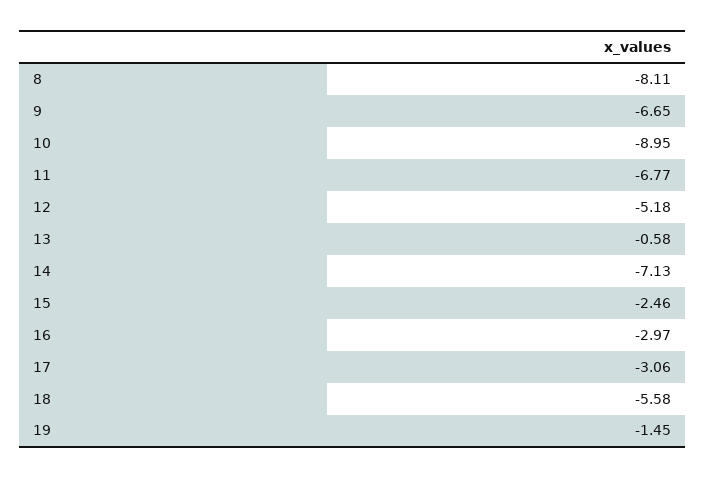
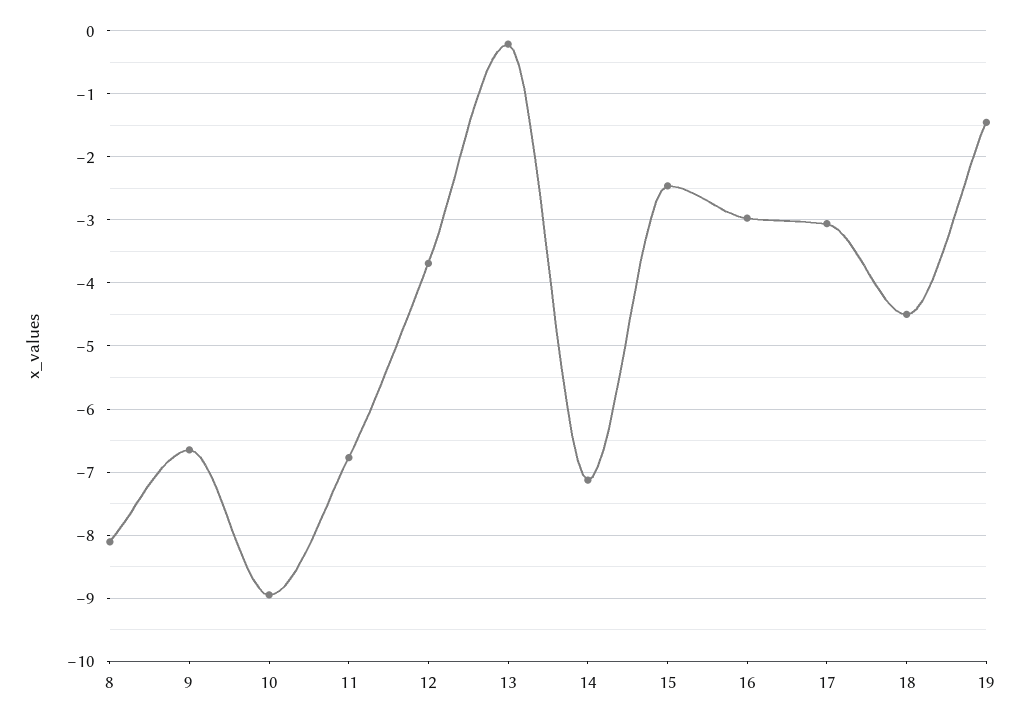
  {
    "8": -8.11,
    "9": -6.65,
    "10": -8.95,
    "11": -6.77,
-   "12": -5.18,
+   "12": -3.7,
-   "13": -0.58,
+   "13": -0.2,
    "14": -7.13,
    "15": -2.46,
    "16": -2.97,
    "17": -3.06,
-   "18": -5.58,
+   "18": -4.5,
    "19": -1.45
  }

